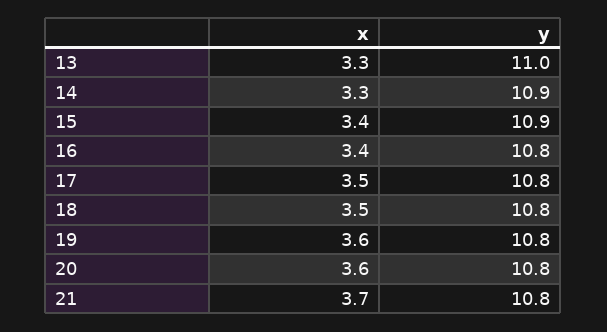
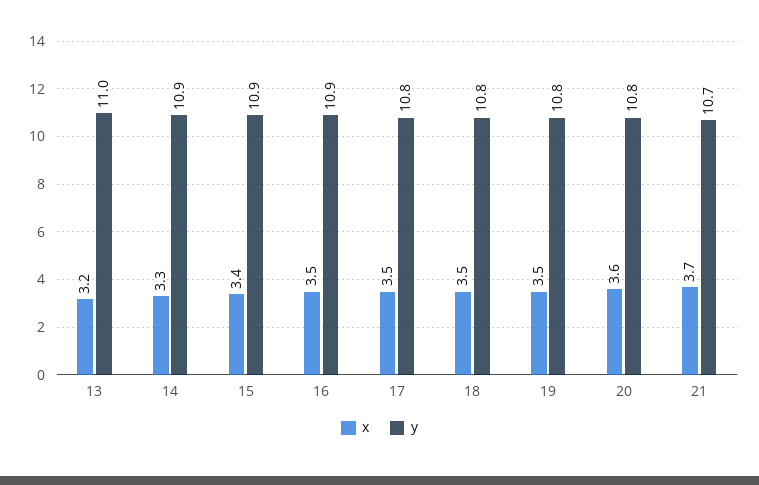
  {
    "x": {
-     "13": 3.3,
+     "13": 3.2,
      "14": 3.3,
      "15": 3.4,
-     "16": 3.4,
+     "16": 3.5,
      "17": 3.5,
      "18": 3.5,
-     "19": 3.6,
+     "19": 3.5,
      "20": 3.6,
      "21": 3.7
    },
    "y": {
      "13": 11,
      "14": 10.9,
      "15": 10.9,
-     "16": 10.8,
+     "16": 10.9,
      "17": 10.8,
      "18": 10.8,
      "19": 10.8,
      "20": 10.8,
-     "21": 10.8
+     "21": 10.7
    }
  }

